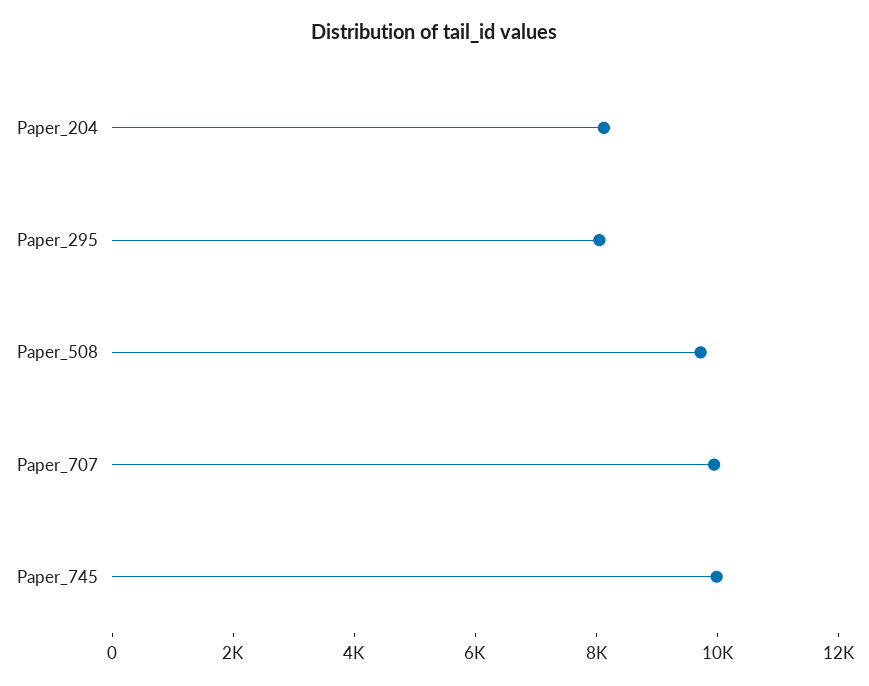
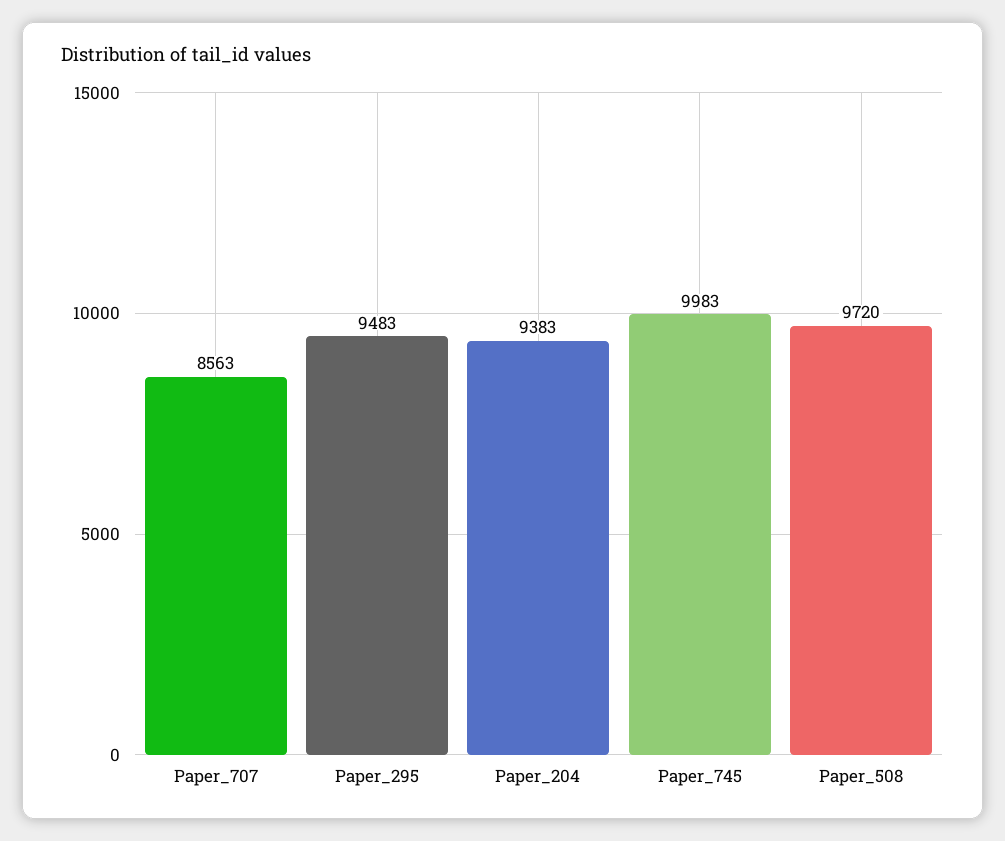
  {
-   "Paper_204": 8000,
+   "Paper_204": 9383,
-   "Paper_295": 8000,
+   "Paper_295": 9483,
    "Paper_508": 9720,
-   "Paper_707": 10000,
+   "Paper_707": 8563,
    "Paper_745": 9983
  }

